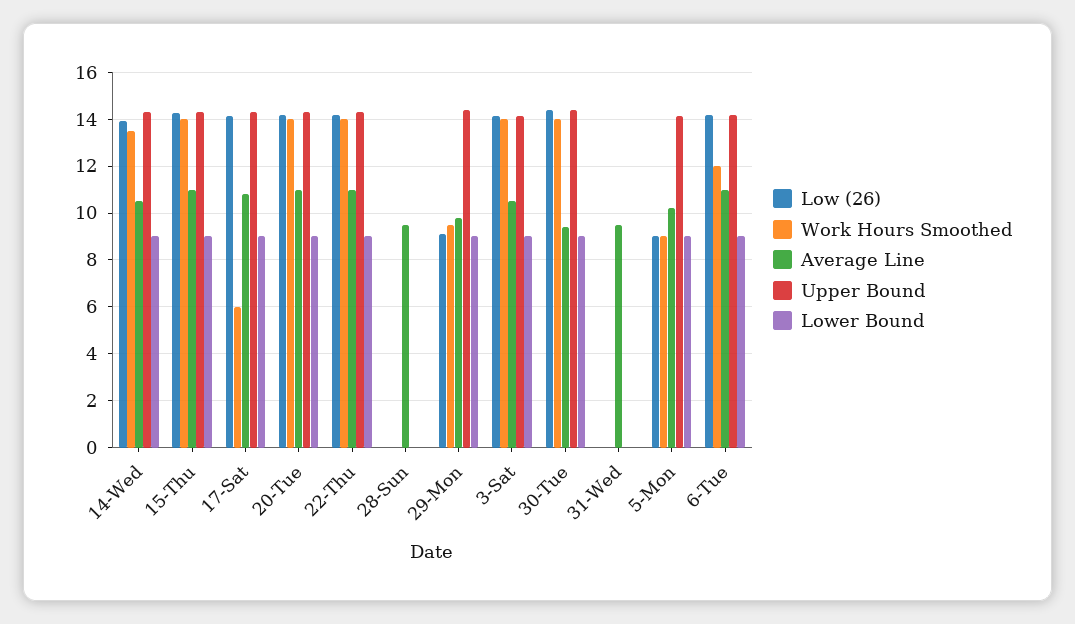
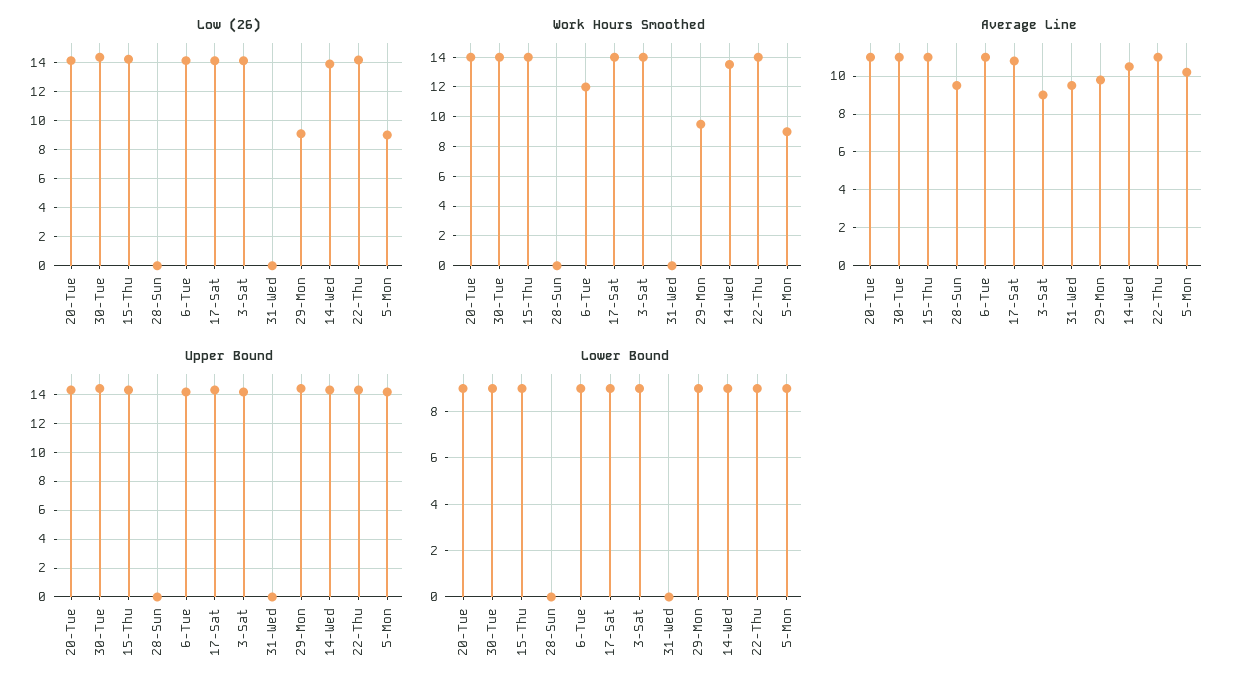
  {
    "Low (26)": {
      "14-Wed": 14,
      "15-Thu": 14.5,
      "17-Sat": 14,
      "20-Tue": 14,
      "22-Thu": 14,
      "28-Sun": 0,
      "29-Mon": 9,
      "3-Sat": 14,
      "30-Tue": 14.5,
      "31-Wed": 0,
      "5-Mon": 9,
      "6-Tue": 14
    },
    "Work Hours Smoothed": {
      "14-Wed": 13.5,
      "15-Thu": 14,
-     "17-Sat": 6,
+     "17-Sat": 14,
      "20-Tue": 14,
      "22-Thu": 14,
      "28-Sun": 0,
      "29-Mon": 9.5,
      "3-Sat": 14,
      "30-Tue": 14,
      "31-Wed": 0,
      "5-Mon": 9,
      "6-Tue": 12
    },
    "Average Line": {
      "14-Wed": 10.5,
      "15-Thu": 11,
      "17-Sat": 11,
      "20-Tue": 11,
      "22-Thu": 11,
      "28-Sun": 9.5,
      "29-Mon": 10,
-     "3-Sat": 10.5,
+     "3-Sat": 9,
-     "30-Tue": 9.5,
+     "30-Tue": 11,
      "31-Wed": 9.5,
      "5-Mon": 10,
      "6-Tue": 11
    },
    "Upper Bound": {
      "14-Wed": 14.5,
      "15-Thu": 14.5,
      "17-Sat": 14.5,
      "20-Tue": 14.5,
      "22-Thu": 14.5,
      "28-Sun": 0,
      "29-Mon": 14.5,
      "3-Sat": 14,
      "30-Tue": 14.5,
      "31-Wed": 0,
      "5-Mon": 14,
      "6-Tue": 14
    },
    "Lower Bound": {
      "14-Wed": 9,
      "15-Thu": 9,
      "17-Sat": 9,
      "20-Tue": 9,
      "22-Thu": 9,
      "28-Sun": 0,
      "29-Mon": 9,
      "3-Sat": 9,
      "30-Tue": 9,
      "31-Wed": 0,
      "5-Mon": 9,
      "6-Tue": 9
    }
  }

